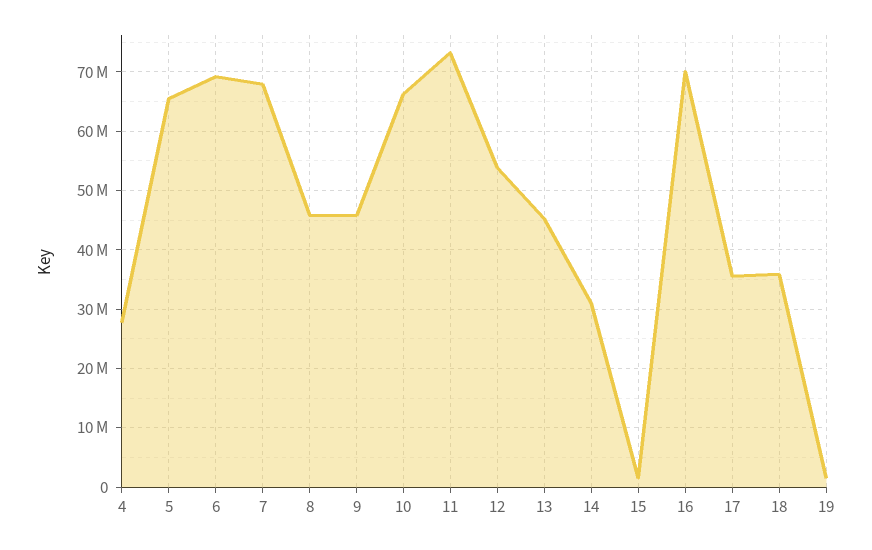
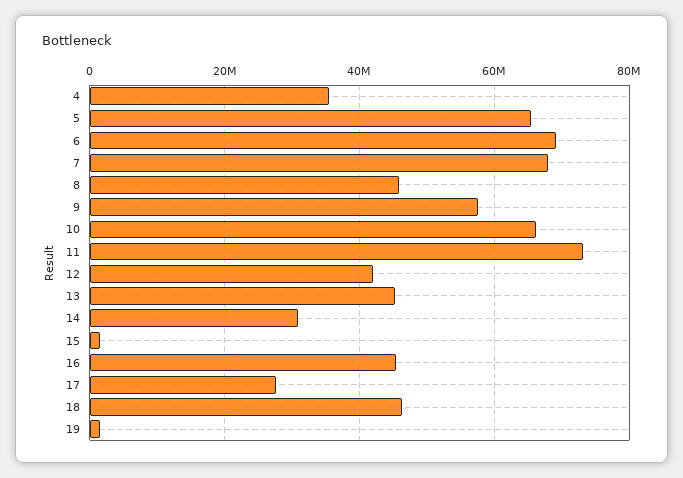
  {
-   "4": 28000000,
+   "4": 36000000,
    "5": 66000000,
    "6": 70000000,
    "7": 68000000,
    "8": 46000000,
-   "9": 46000000,
+   "9": 58000000,
    "10": 66000000,
    "11": 74000000,
-   "12": 54000000,
+   "12": 42000000,
    "13": 46000000,
    "14": 30000000,
    "15": 2000000,
-   "16": 70000000,
+   "16": 46000000,
-   "17": 36000000,
+   "17": 28000000,
-   "18": 36000000,
+   "18": 46000000,
    "19": 2000000
  }

